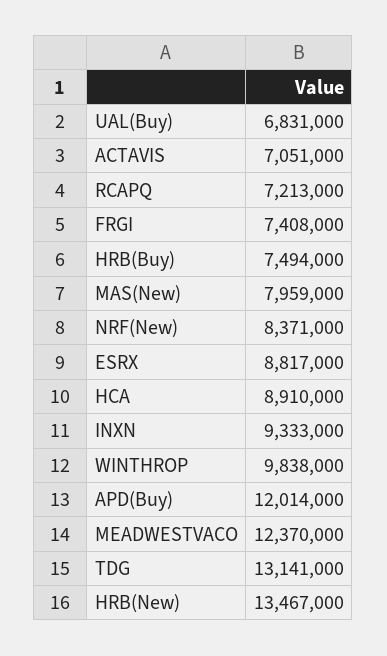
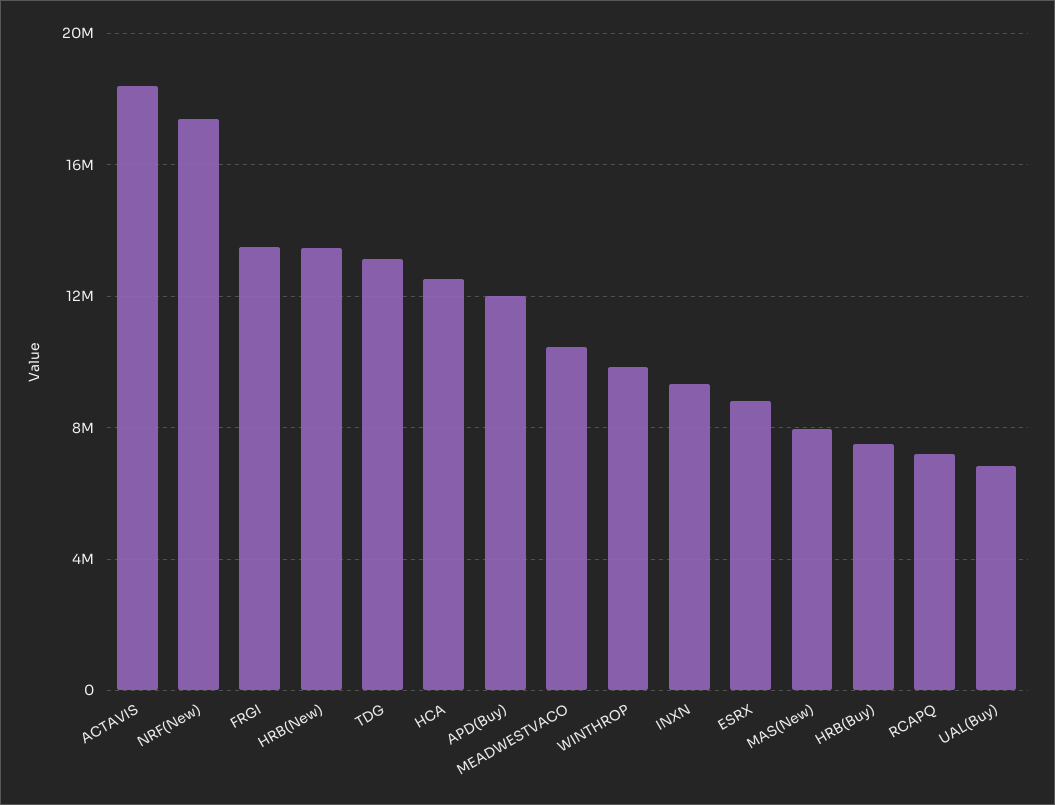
  {
    "UAL(Buy)": 6831000,
-   "ACTAVIS": 7051000,
+   "ACTAVIS": 18500000,
    "RCAPQ": 7213000,
-   "FRGI": 7408000,
+   "FRGI": 13500000,
    "HRB(Buy)": 7494000,
    "MAS(New)": 7959000,
-   "NRF(New)": 8371000,
+   "NRF(New)": 17500000,
    "ESRX": 8817000,
-   "HCA": 8910000,
+   "HCA": 12500000,
    "INXN": 9333000,
    "WINTHROP": 9838000,
    "APD(Buy)": 12014000,
-   "MEADWESTVACO": 12370000,
+   "MEADWESTVACO": 10500000,
    "TDG": 13141000,
    "HRB(New)": 13467000
  }

